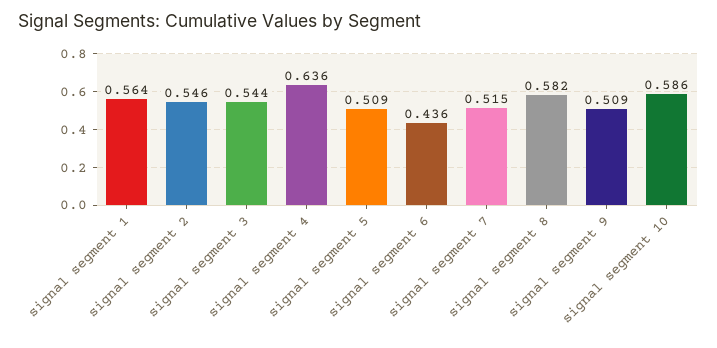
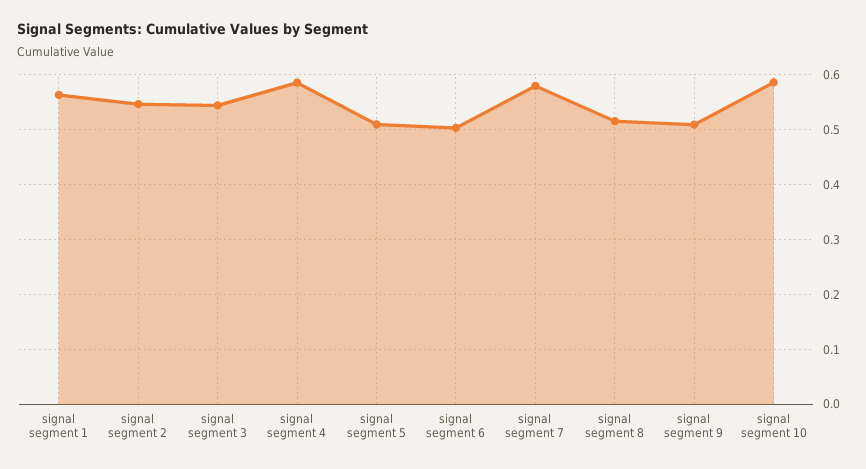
  {
    "signal segment 1": 0.564,
    "signal segment 2": 0.546,
    "signal segment 3": 0.544,
-   "signal segment 4": 0.636,
+   "signal segment 4": 0.58,
    "signal segment 5": 0.509,
-   "signal segment 6": 0.436,
+   "signal segment 6": 0.5,
-   "signal segment 7": 0.515,
+   "signal segment 7": 0.58,
-   "signal segment 8": 0.582,
+   "signal segment 8": 0.52,
    "signal segment 9": 0.509,
    "signal segment 10": 0.586
  }

